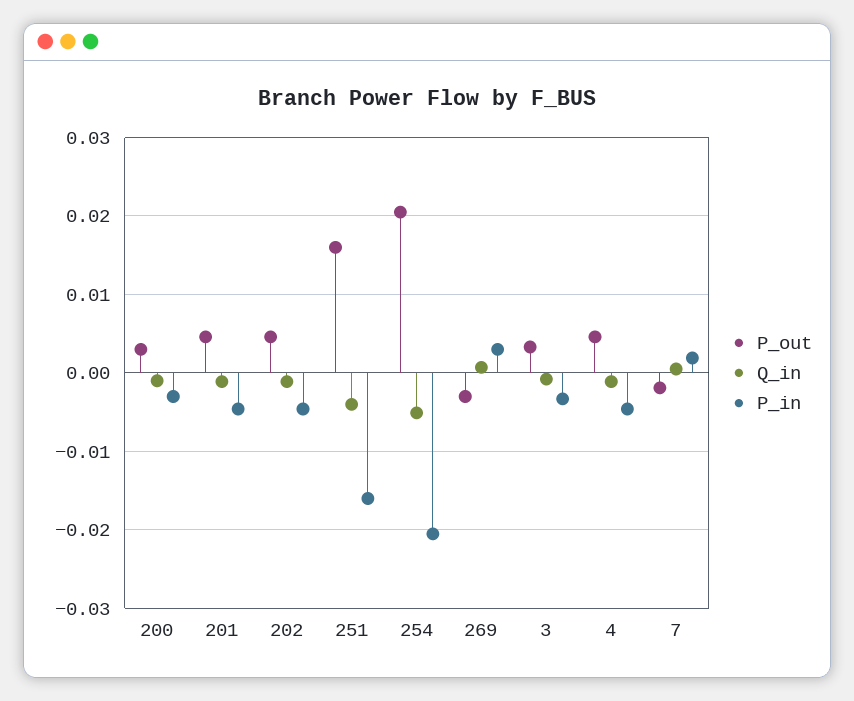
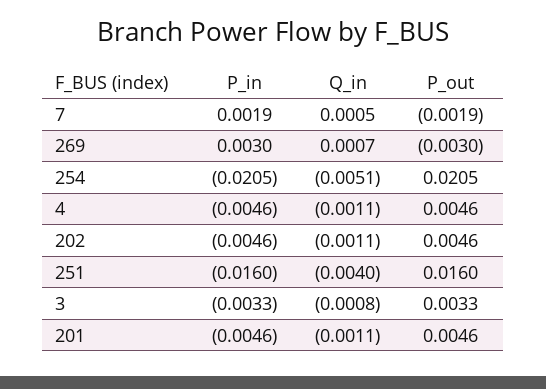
  {
    "P_out": {
-     "200": 0.003,
      "201": 0.0046,
      "202": 0.0046,
      "251": 0.016,
      "254": 0.0205,
      "269": -0.003,
      "3": 0.0033,
      "4": 0.0046,
      "7": -0.0019
    },
    "Q_in": {
-     "200": -0.001,
      "201": -0.0011,
      "202": -0.0011,
      "251": -0.004,
      "254": -0.0051,
      "269": 0.0007,
      "3": -0.0008,
      "4": -0.0011,
      "7": 0.0005
    },
    "P_in": {
-     "200": -0.003,
      "201": -0.0046,
      "202": -0.0046,
      "251": -0.016,
      "254": -0.0205,
      "269": 0.003,
      "3": -0.0033,
      "4": -0.0046,
      "7": 0.0019
    }
  }

